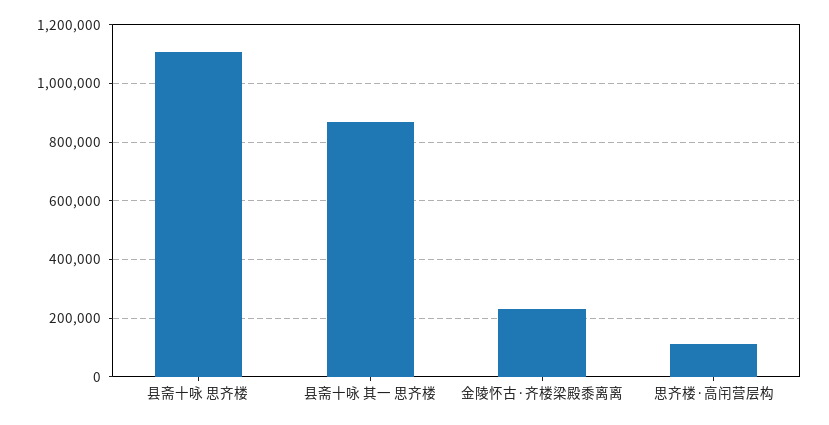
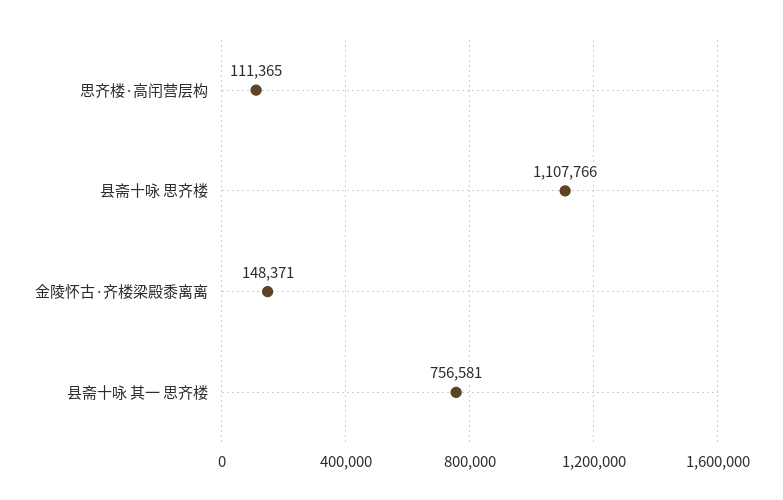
  {
    "县斋十咏 思齐楼": 1107766,
-   "县斋十咏 其一 思齐楼": 875000,
+   "县斋十咏 其一 思齐楼": 756581,
-   "金陵怀古·齐楼梁殿黍离离": 225000,
+   "金陵怀古·齐楼梁殿黍离离": 148371,
    "思齐楼·高闬营层构": 111365
  }

